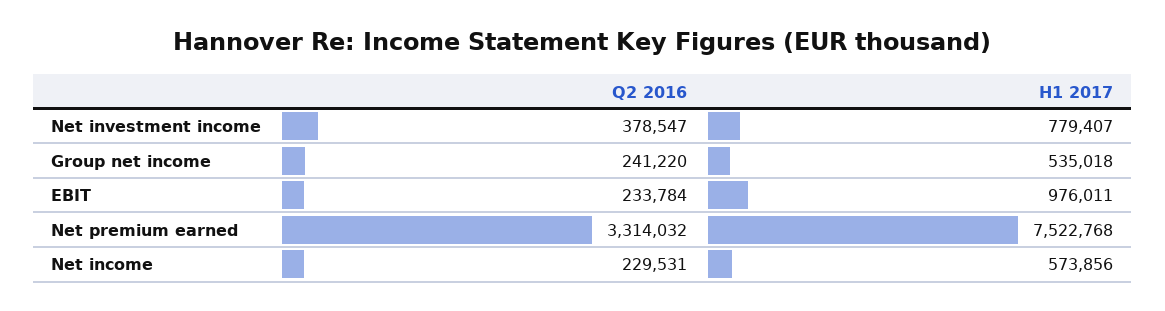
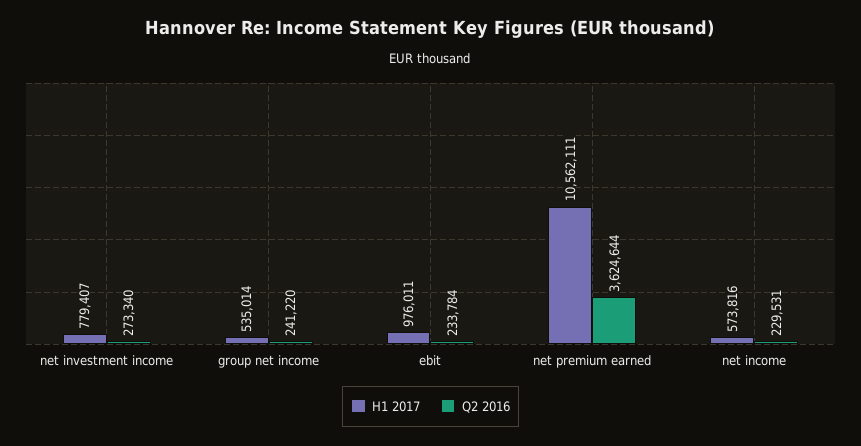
  {
    "Q2 2016": {
-     "Net investment income": 378547,
+     "Net investment income": 273340,
      "Group net income": 241220,
      "EBIT": 233784,
-     "Net premium earned": 3314032,
+     "Net premium earned": 3624644,
      "Net income": 229531
    },
    "H1 2017": {
      "Net investment income": 779407,
-     "Group net income": 535018,
+     "Group net income": 535014,
      "EBIT": 976011,
-     "Net premium earned": 7522768,
+     "Net premium earned": 10562111,
-     "Net income": 573856
+     "Net income": 573816
    }
  }

